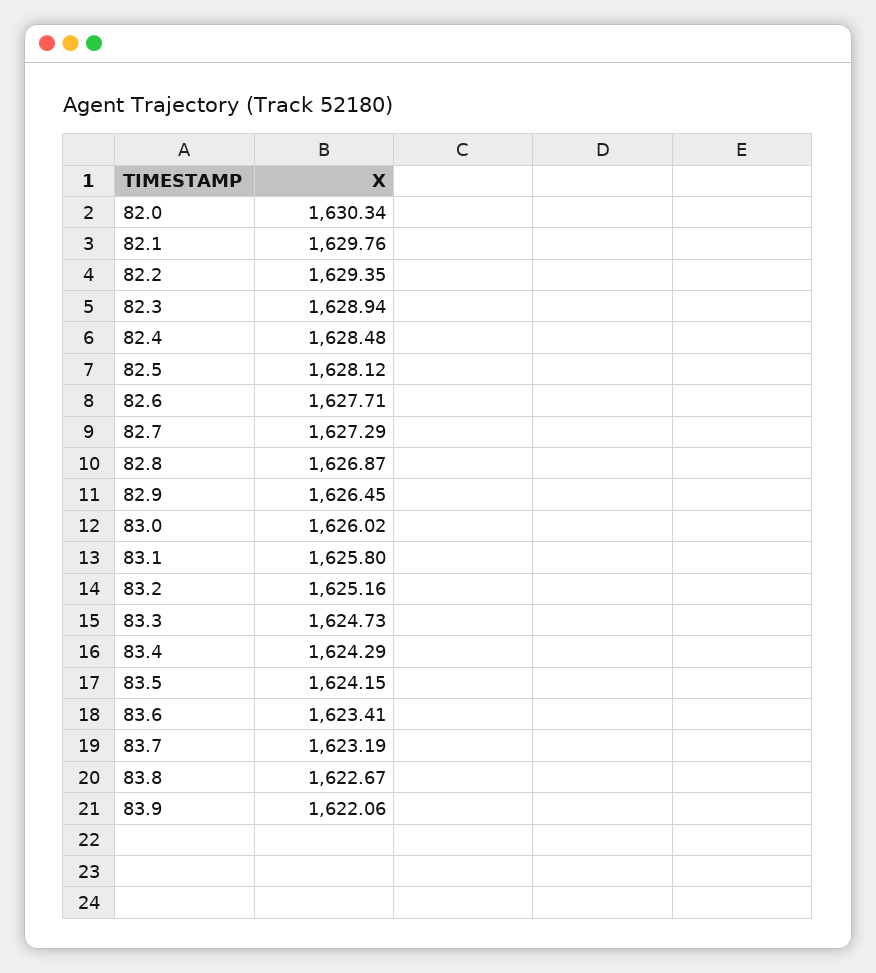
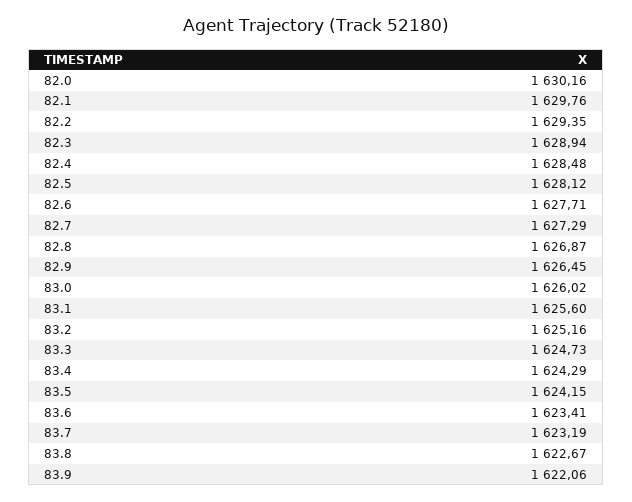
  {
-   "82.0": 1630.34,
+   "82.0": 1630.16,
    "82.1": 1629.76,
    "82.2": 1629.35,
    "82.3": 1628.94,
    "82.4": 1628.48,
    "82.5": 1628.12,
    "82.6": 1627.71,
    "82.7": 1627.29,
    "82.8": 1626.87,
    "82.9": 1626.45,
    "83.0": 1626.02,
-   "83.1": 1625.8,
+   "83.1": 1625.6,
    "83.2": 1625.16,
    "83.3": 1624.73,
    "83.4": 1624.29,
    "83.5": 1624.15,
    "83.6": 1623.41,
    "83.7": 1623.19,
    "83.8": 1622.67,
    "83.9": 1622.06
  }

